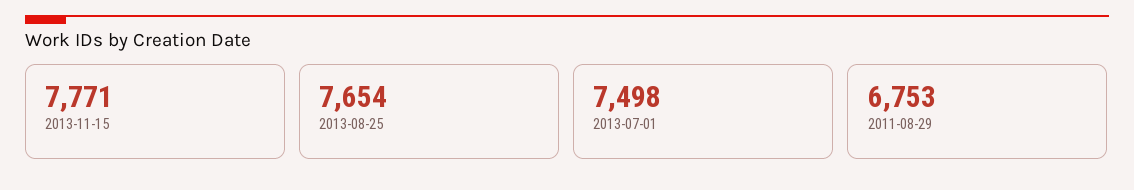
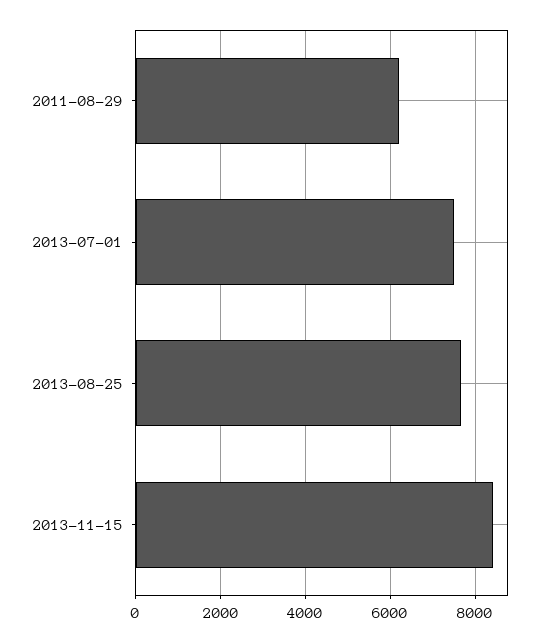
  {
-   "2013-11-15": 7771,
+   "2013-11-15": 8400,
    "2013-08-25": 7654,
    "2013-07-01": 7498,
-   "2011-08-29": 6753
+   "2011-08-29": 6200
  }

